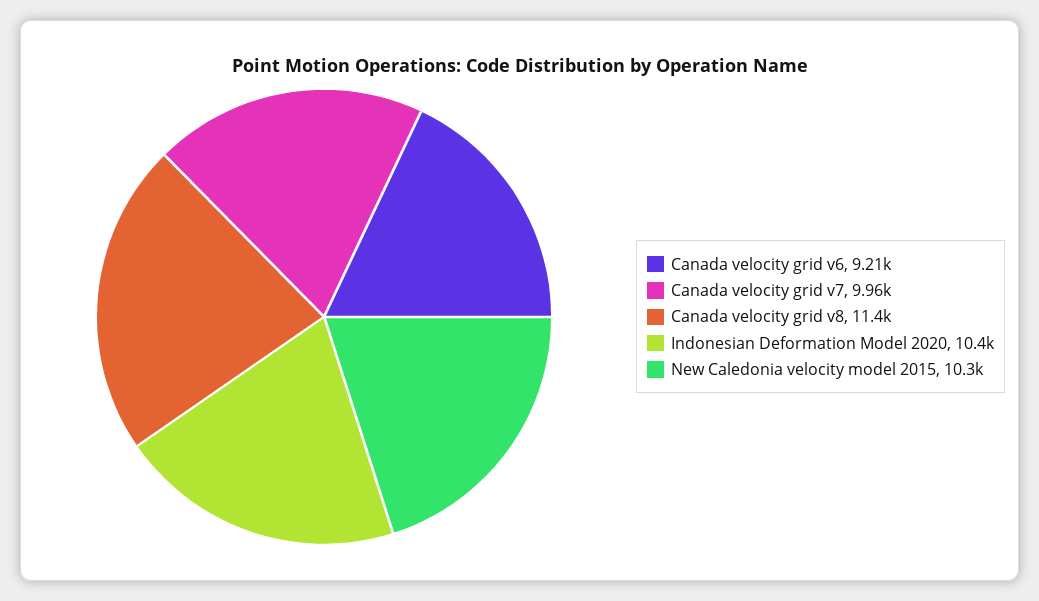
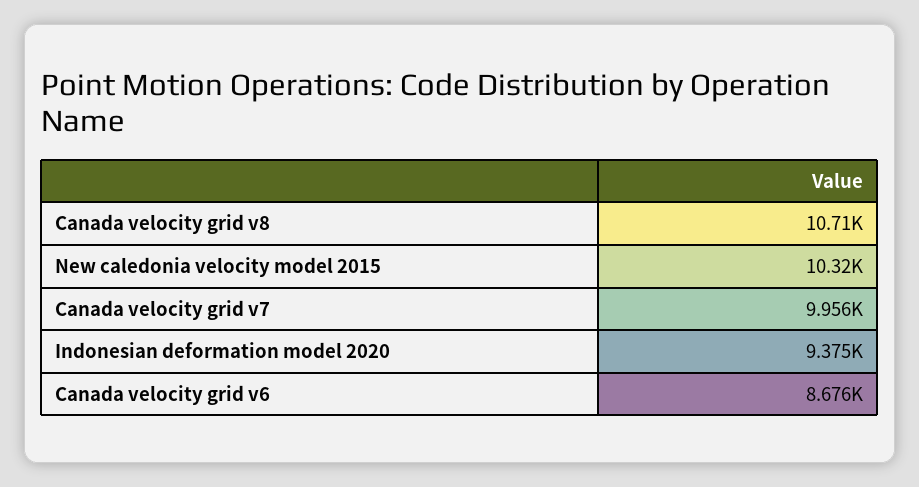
  {
-   "Canada velocity grid v6": 9210,
+   "Canada velocity grid v6": 8676,
    "Canada velocity grid v7": 9956,
-   "Canada velocity grid v8": 11400,
+   "Canada velocity grid v8": 10710,
-   "Indonesian Deformation Model 2020": 10400,
+   "Indonesian Deformation Model 2020": 9375,
    "New Caledonia velocity model 2015": 10320
  }

